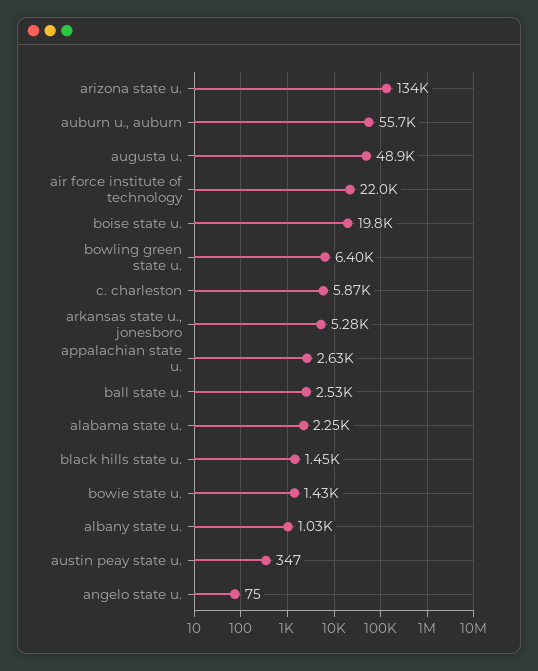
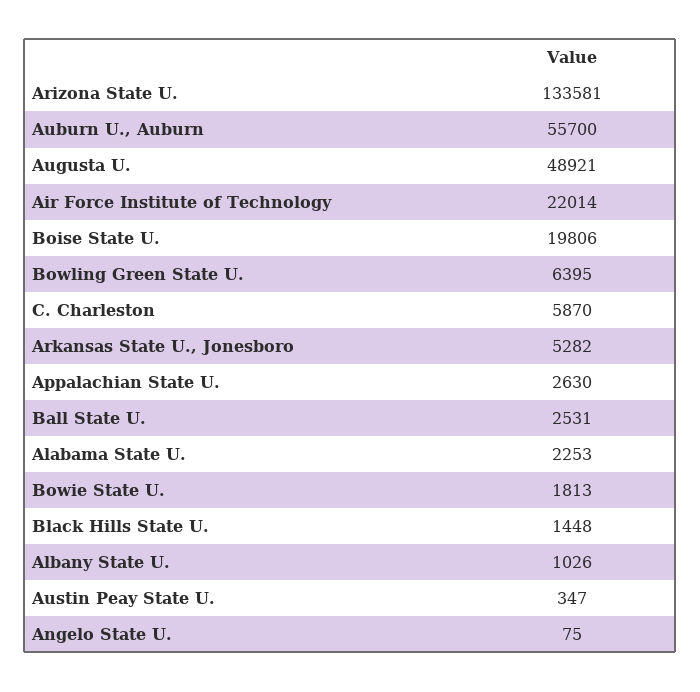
  {
    "arizona state u.": 133581,
    "auburn u., auburn": 55700,
    "augusta u.": 48921,
    "air force institute of technology": 22014,
    "boise state u.": 19806,
    "bowling green state u.": 6395,
    "c. charleston": 5870,
    "arkansas state u., jonesboro": 5282,
    "appalachian state u.": 2630,
    "ball state u.": 2531,
    "alabama state u.": 2253,
    "black hills state u.": 1448,
-   "bowie state u.": 1430,
+   "bowie state u.": 1813,
    "albany state u.": 1026,
    "austin peay state u.": 347,
    "angelo state u.": 75
  }

